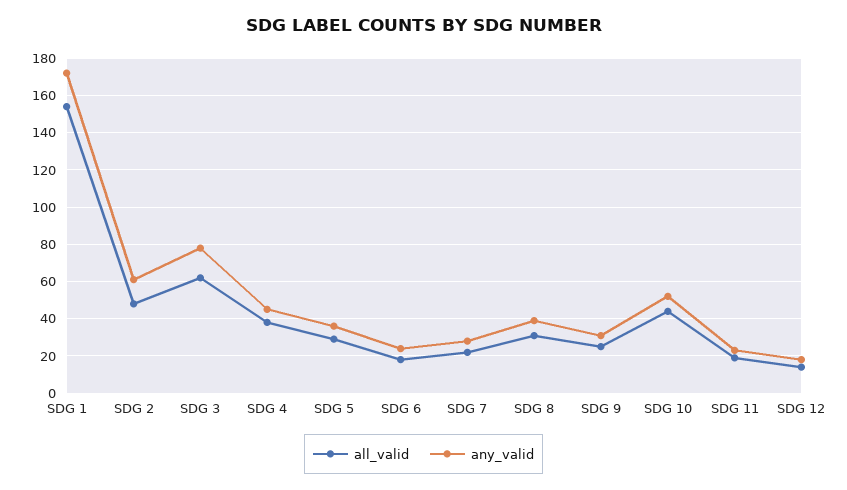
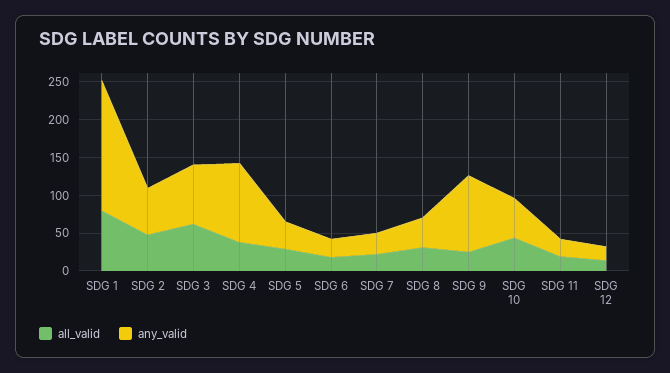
  {
    "all_valid": {
-     "SDG 1": 155,
+     "SDG 1": 75,
      "SDG 2": 50,
      "SDG 3": 60,
      "SDG 4": 40,
      "SDG 5": 30,
      "SDG 6": 20,
      "SDG 7": 20,
      "SDG 8": 30,
      "SDG 9": 25,
      "SDG 10": 45,
      "SDG 11": 20,
      "SDG 12": 15
    },
    "any_valid": {
      "SDG 1": 170,
      "SDG 2": 60,
      "SDG 3": 80,
-     "SDG 4": 45,
+     "SDG 4": 100,
      "SDG 5": 35,
      "SDG 6": 25,
      "SDG 7": 30,
      "SDG 8": 40,
-     "SDG 9": 30,
+     "SDG 9": 100,
      "SDG 10": 50,
      "SDG 11": 25,
      "SDG 12": 20
    }
  }

